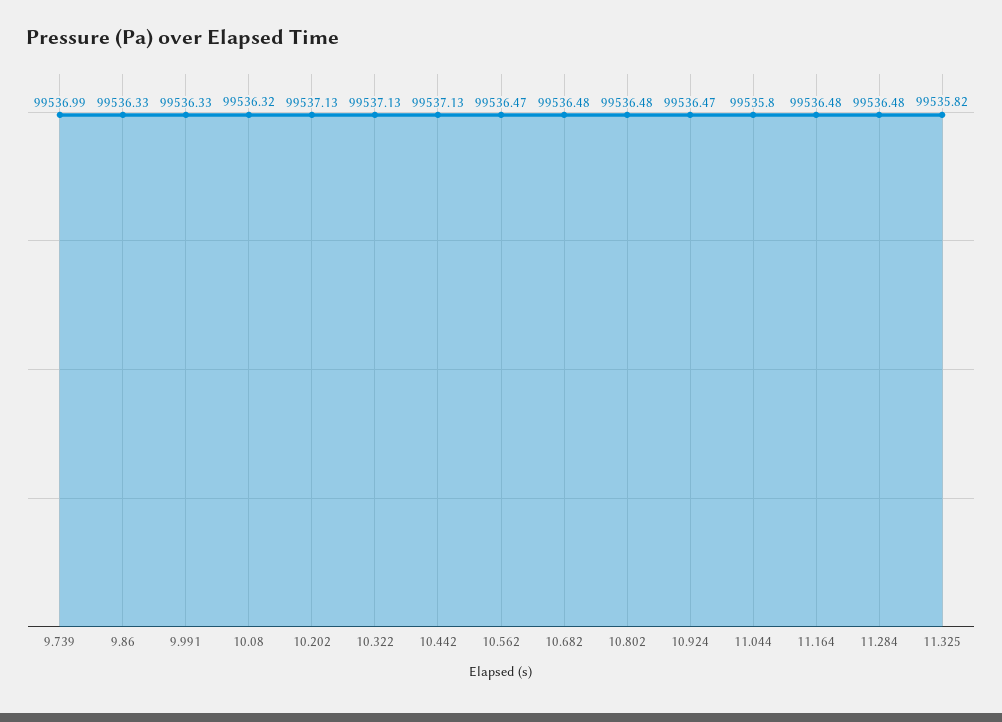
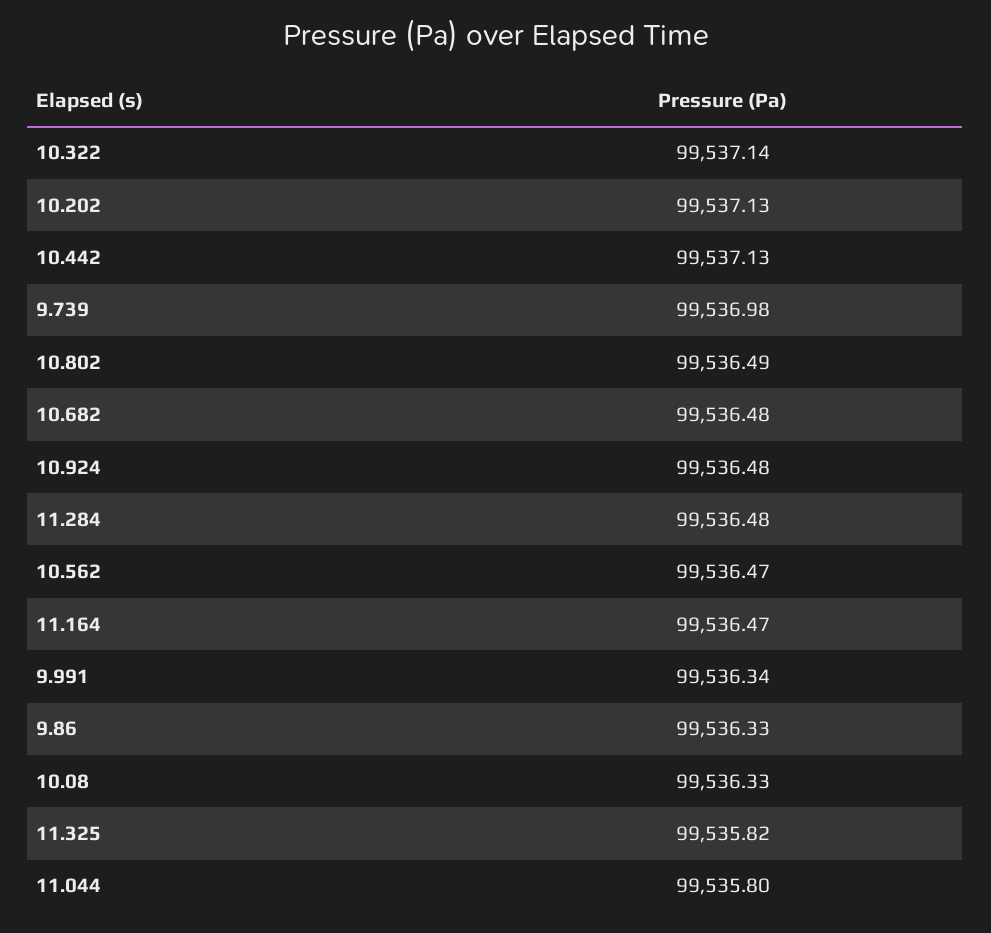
  {
-   "9.739": 99536.99,
+   "9.739": 99536.98,
    "9.86": 99536.33,
-   "9.991": 99536.33,
+   "9.991": 99536.34,
-   "10.08": 99536.32,
+   "10.08": 99536.33,
    "10.202": 99537.13,
-   "10.322": 99537.13,
+   "10.322": 99537.14,
    "10.442": 99537.13,
    "10.562": 99536.47,
    "10.682": 99536.48,
-   "10.802": 99536.48,
+   "10.802": 99536.49,
-   "10.924": 99536.47,
+   "10.924": 99536.48,
    "11.044": 99535.8,
-   "11.164": 99536.48,
+   "11.164": 99536.47,
    "11.284": 99536.48,
    "11.325": 99535.82
  }

